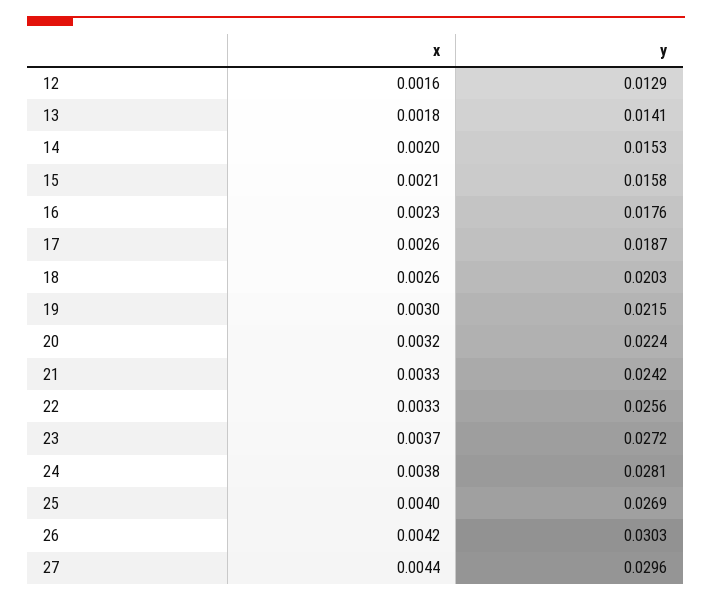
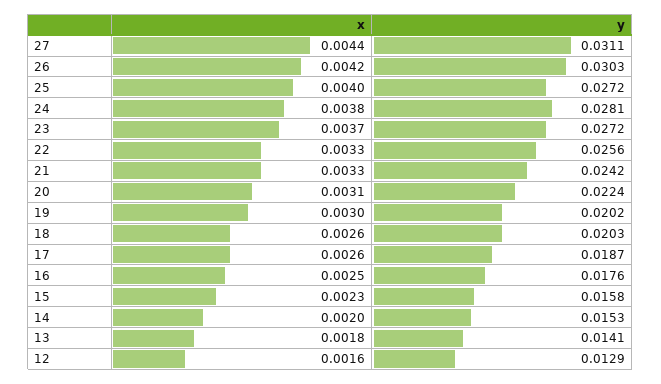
  {
    "x": {
      "12": 0.0016,
      "13": 0.0018,
      "14": 0.002,
-     "15": 0.0021,
+     "15": 0.0023,
-     "16": 0.0023,
+     "16": 0.0025,
      "17": 0.0026,
      "18": 0.0026,
      "19": 0.003,
-     "20": 0.0032,
+     "20": 0.0031,
      "21": 0.0033,
      "22": 0.0033,
      "23": 0.0037,
      "24": 0.0038,
      "25": 0.004,
      "26": 0.0042,
      "27": 0.0044
    },
    "y": {
      "12": 0.0129,
      "13": 0.0141,
      "14": 0.0153,
      "15": 0.0158,
      "16": 0.0176,
      "17": 0.0187,
      "18": 0.0203,
-     "19": 0.0215,
+     "19": 0.0202,
      "20": 0.0224,
      "21": 0.0242,
      "22": 0.0256,
      "23": 0.0272,
      "24": 0.0281,
-     "25": 0.0269,
+     "25": 0.0272,
      "26": 0.0303,
-     "27": 0.0296
+     "27": 0.0311
    }
  }

